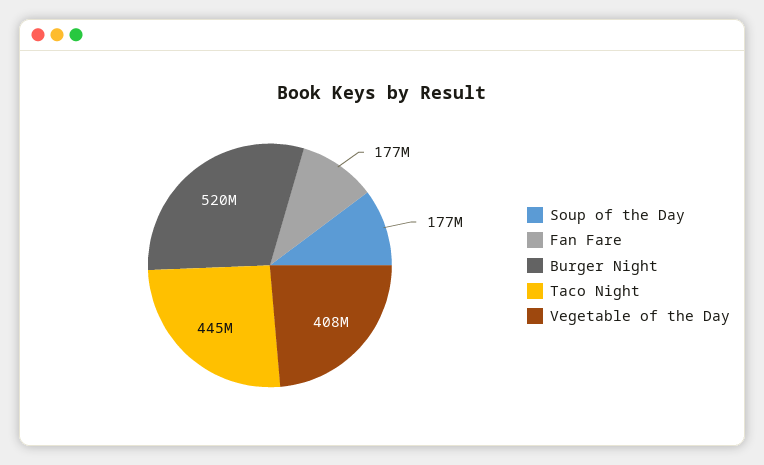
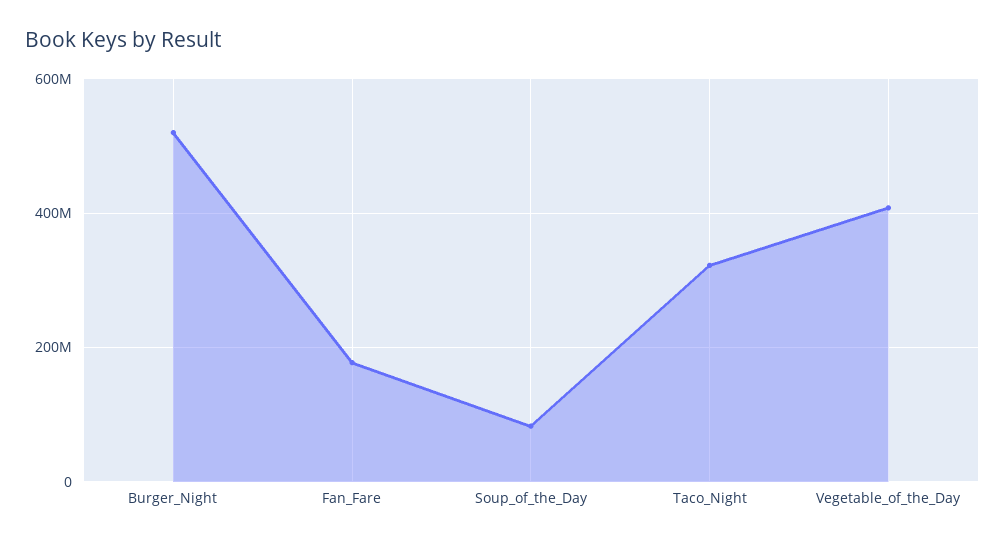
  {
-   "Soup of the Day": 177000000,
+   "Soup of the Day": 80000000,
    "Fan Fare": 177000000,
    "Burger Night": 520000000,
-   "Taco Night": 445000000,
+   "Taco Night": 320000000,
    "Vegetable of the Day": 408000000
  }

